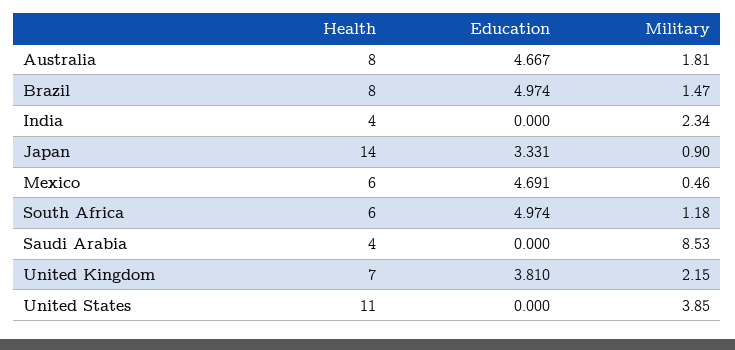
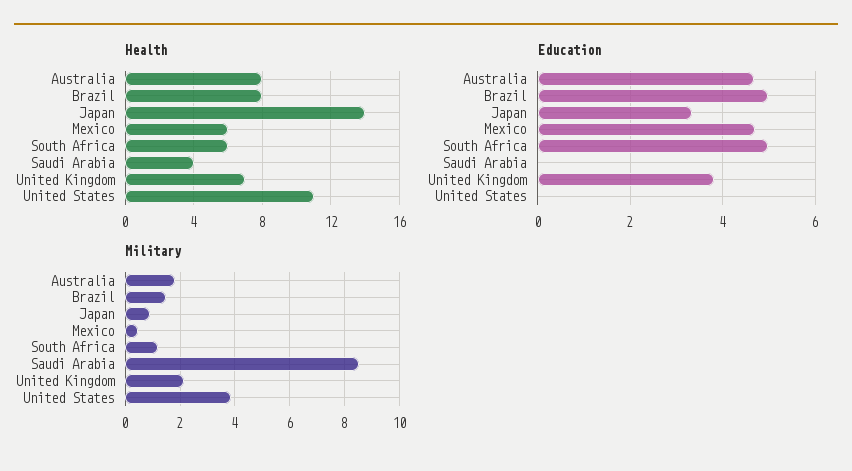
  {
    "Health": {
      "Australia": 8,
      "Brazil": 8,
-     "India": 4,
      "Japan": 14,
      "Mexico": 6,
      "South Africa": 6,
      "Saudi Arabia": 4,
      "United Kingdom": 7,
      "United States": 11
    },
    "Education": {
      "Australia": 4.667,
      "Brazil": 4.974,
-     "India": 0,
      "Japan": 3.331,
      "Mexico": 4.691,
      "South Africa": 4.974,
      "Saudi Arabia": 0,
      "United Kingdom": 3.81,
      "United States": 0
    },
    "Military": {
      "Australia": 1.81,
      "Brazil": 1.47,
-     "India": 2.34,
      "Japan": 0.9,
      "Mexico": 0.46,
      "South Africa": 1.18,
      "Saudi Arabia": 8.53,
      "United Kingdom": 2.15,
      "United States": 3.85
    }
  }

